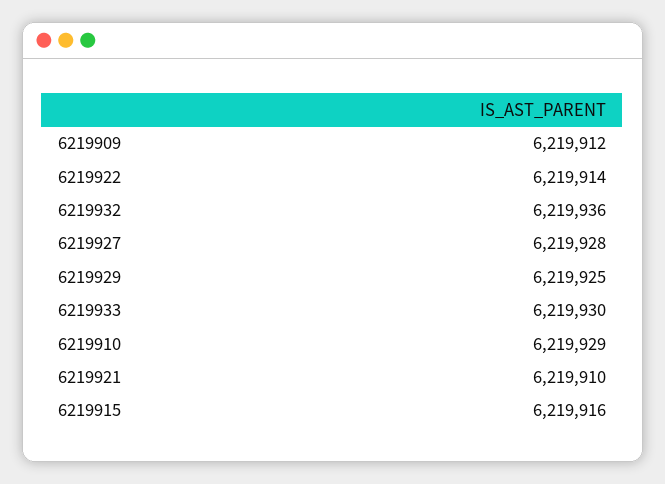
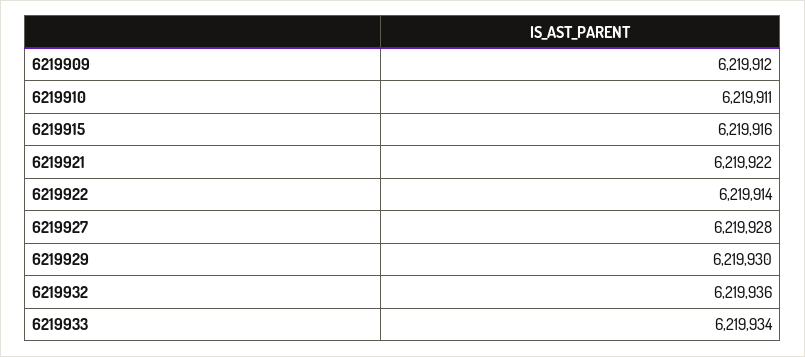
  {
    "6219909": 6219912,
    "6219922": 6219914,
    "6219932": 6219936,
    "6219927": 6219928,
-   "6219929": 6219925,
+   "6219929": 6219930,
-   "6219933": 6219930,
+   "6219933": 6219934,
-   "6219910": 6219929,
+   "6219910": 6219911,
-   "6219921": 6219910,
+   "6219921": 6219922,
    "6219915": 6219916
  }

